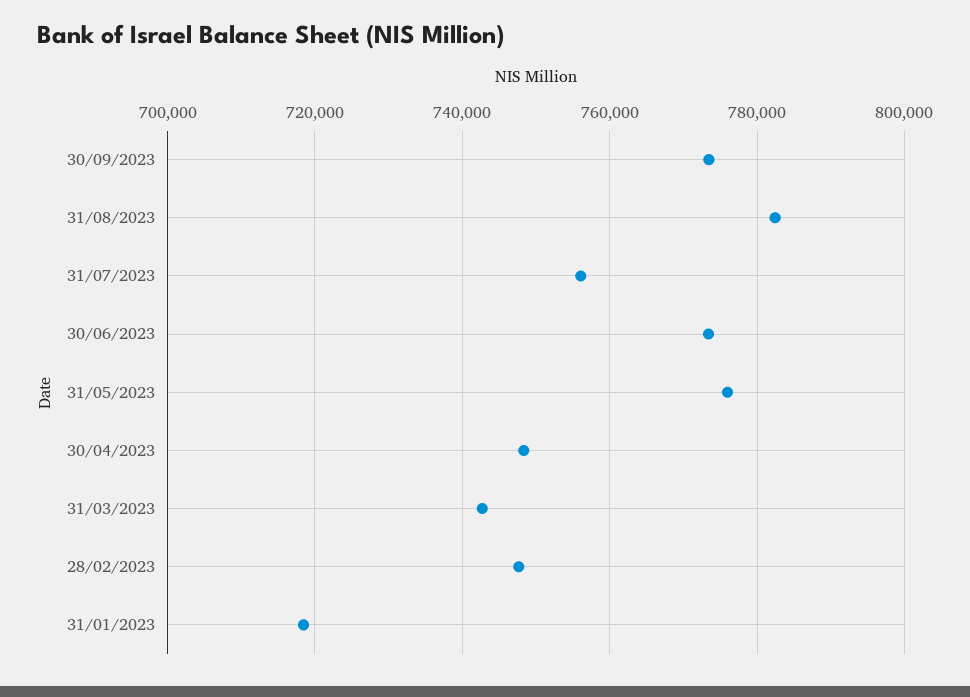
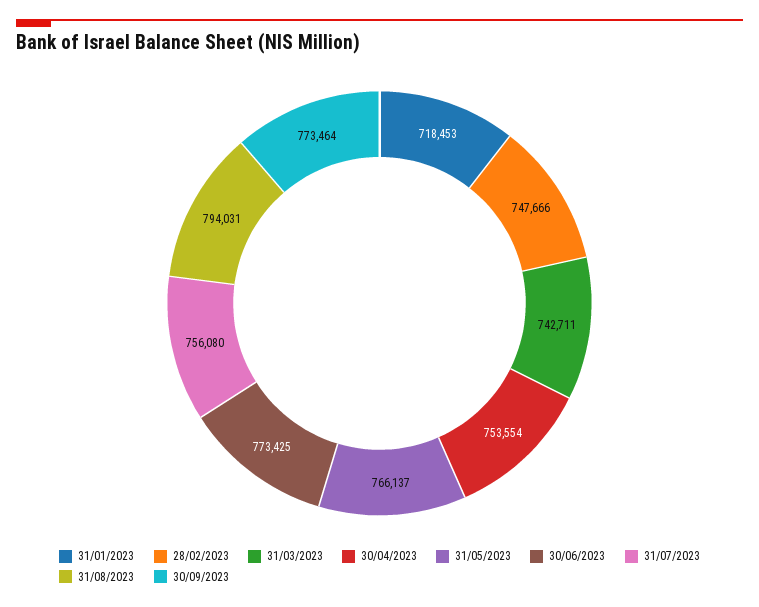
  {
    "30/09/2023": 773464,
-   "31/08/2023": 782000,
+   "31/08/2023": 794031,
    "31/07/2023": 756080,
    "30/06/2023": 773425,
-   "31/05/2023": 776000,
+   "31/05/2023": 766137,
-   "30/04/2023": 748000,
+   "30/04/2023": 753554,
    "31/03/2023": 742711,
    "28/02/2023": 747666,
    "31/01/2023": 718453
  }

